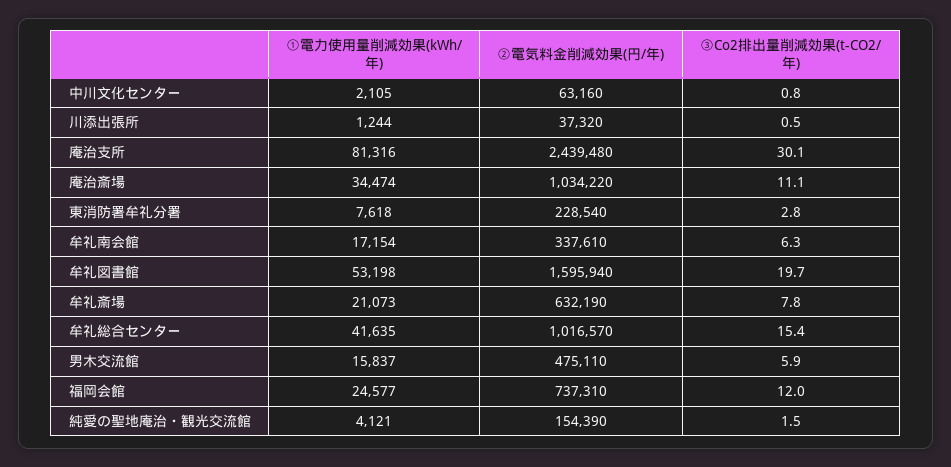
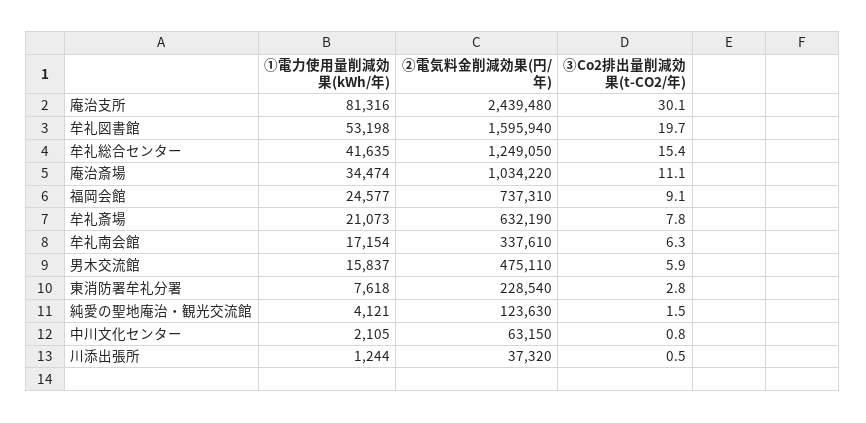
  {
    "①電力使用量削減効果(kWh/年)": {
      "中川文化センター": 2105,
      "川添出張所": 1244,
      "庵治支所": 81316,
      "庵治斎場": 34474,
      "東消防署牟礼分署": 7618,
      "牟礼南会館": 17154,
      "牟礼図書館": 53198,
      "牟礼斎場": 21073,
      "牟礼総合センター": 41635,
      "男木交流館": 15837,
      "福岡会館": 24577,
      "純愛の聖地庵治・観光交流館": 4121
    },
    "②電気料金削減効果(円/年)": {
-     "中川文化センター": 63160,
+     "中川文化センター": 63150,
      "川添出張所": 37320,
      "庵治支所": 2439480,
      "庵治斎場": 1034220,
      "東消防署牟礼分署": 228540,
      "牟礼南会館": 337610,
      "牟礼図書館": 1595940,
      "牟礼斎場": 632190,
-     "牟礼総合センター": 1016570,
+     "牟礼総合センター": 1249050,
      "男木交流館": 475110,
      "福岡会館": 737310,
-     "純愛の聖地庵治・観光交流館": 154390
+     "純愛の聖地庵治・観光交流館": 123630
    },
    "③Co2排出量削減効果(t-CO2/年)": {
      "中川文化センター": 0.8,
      "川添出張所": 0.5,
      "庵治支所": 30.1,
      "庵治斎場": 11.1,
      "東消防署牟礼分署": 2.8,
      "牟礼南会館": 6.3,
      "牟礼図書館": 19.7,
      "牟礼斎場": 7.8,
      "牟礼総合センター": 15.4,
      "男木交流館": 5.9,
-     "福岡会館": 12,
+     "福岡会館": 9.1,
      "純愛の聖地庵治・観光交流館": 1.5
    }
  }

